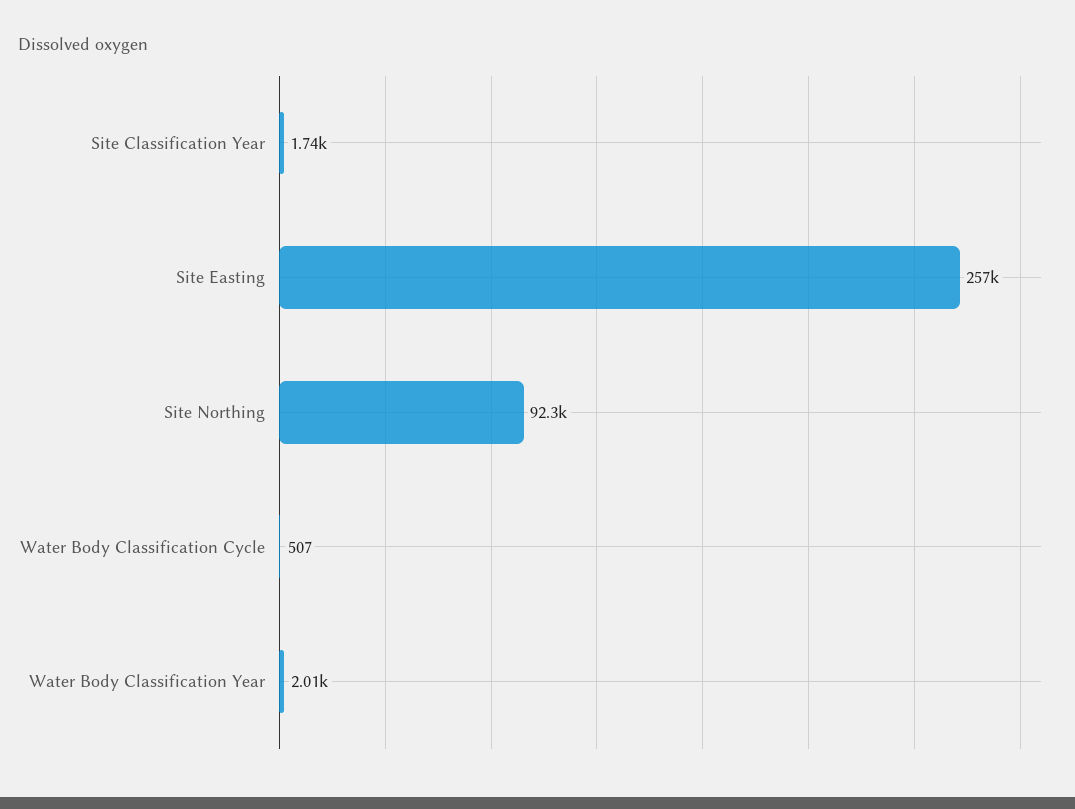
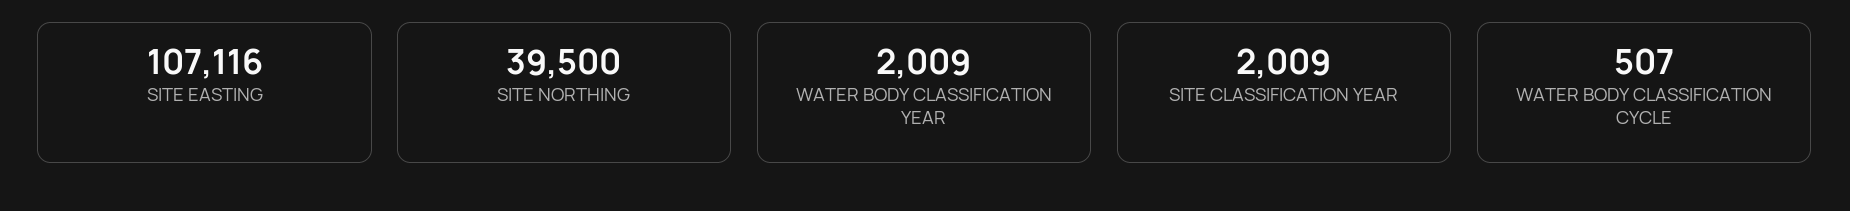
  {
-   "Site Classification Year": 1740,
+   "Site Classification Year": 2009,
-   "Site Easting": 257000,
+   "Site Easting": 107116,
-   "Site Northing": 92300,
+   "Site Northing": 39500,
    "Water Body Classification Cycle": 507,
    "Water Body Classification Year": 2009
  }

